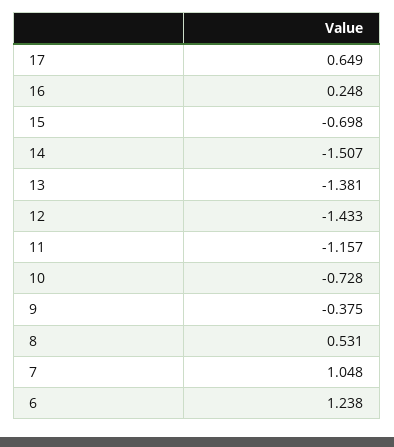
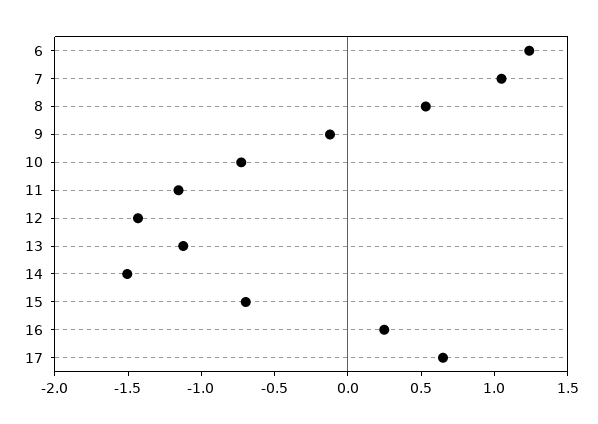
  {
    "17": 0.649,
    "16": 0.248,
    "15": -0.698,
    "14": -1.507,
-   "13": -1.381,
+   "13": -1.1,
    "12": -1.433,
    "11": -1.157,
    "10": -0.728,
-   "9": -0.375,
+   "9": -0.1,
    "8": 0.531,
    "7": 1.048,
    "6": 1.238
  }

